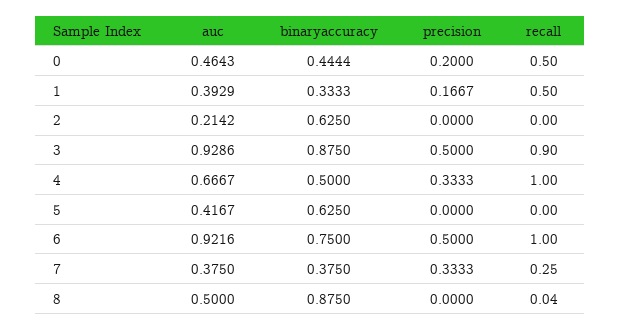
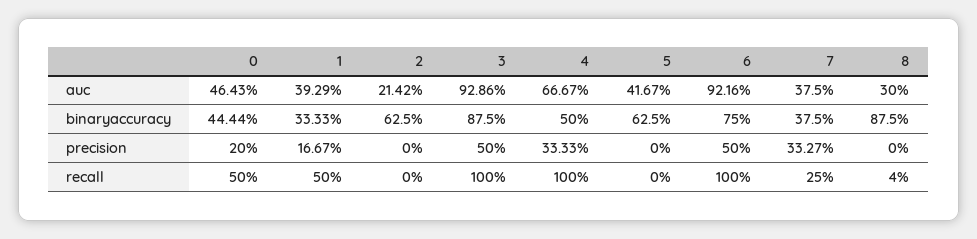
  {
    "auc": {
      "0": 0.4643,
      "1": 0.3929,
      "2": 0.2142,
      "3": 0.9286,
      "4": 0.6667,
      "5": 0.4167,
      "6": 0.9216,
      "7": 0.375,
-     "8": 0.5
+     "8": 0.3
    },
    "binaryaccuracy": {
      "0": 0.4444,
      "1": 0.3333,
      "2": 0.625,
      "3": 0.875,
      "4": 0.5,
      "5": 0.625,
      "6": 0.75,
      "7": 0.375,
      "8": 0.875
    },
    "precision": {
      "0": 0.2,
      "1": 0.1667,
      "2": 0,
      "3": 0.5,
      "4": 0.3333,
      "5": 0,
      "6": 0.5,
-     "7": 0.3333,
+     "7": 0.3327,
      "8": 0
    },
    "recall": {
      "0": 0.5,
      "1": 0.5,
      "2": 0,
-     "3": 0.9,
+     "3": 1,
      "4": 1,
      "5": 0,
      "6": 1,
      "7": 0.25,
      "8": 0.04
    }
  }

